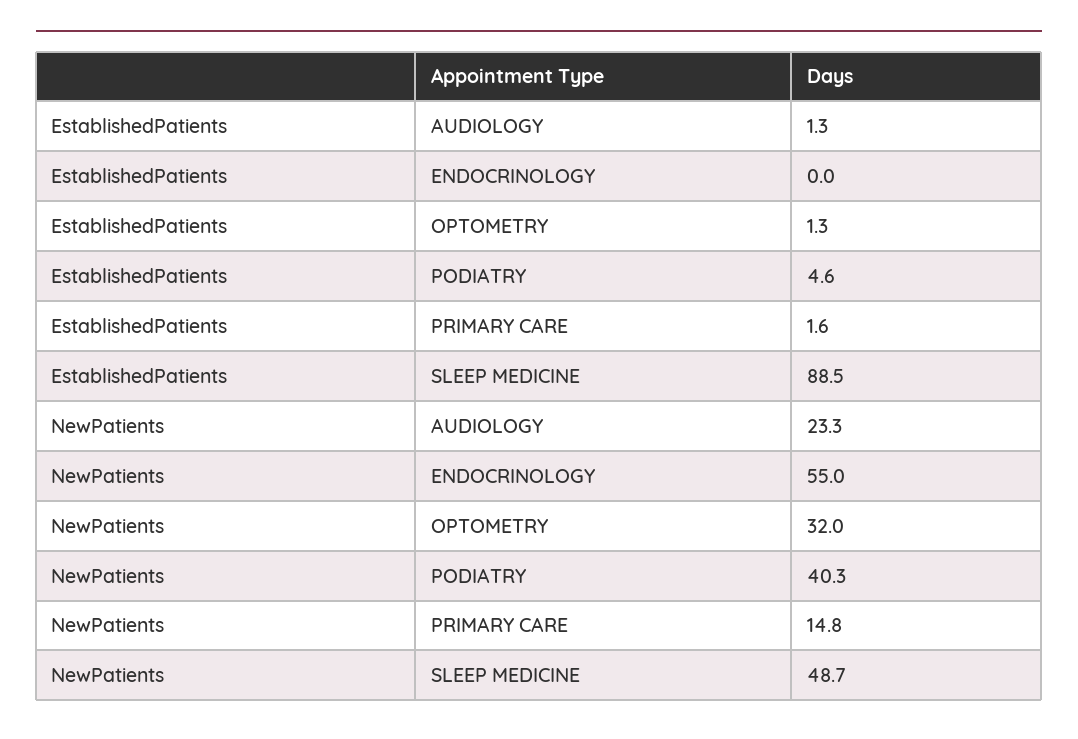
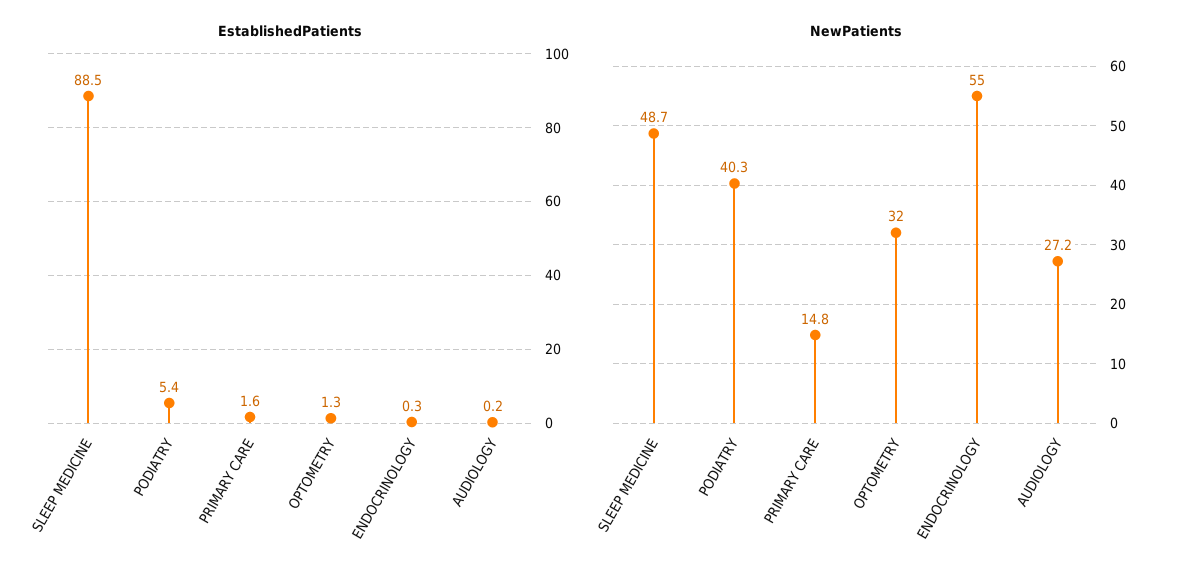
  {
    "EstablishedPatients": {
-     "AUDIOLOGY": 1.3,
+     "AUDIOLOGY": 0.2,
-     "ENDOCRINOLOGY": 0,
+     "ENDOCRINOLOGY": 0.3,
      "OPTOMETRY": 1.3,
-     "PODIATRY": 4.6,
+     "PODIATRY": 5.4,
      "PRIMARY CARE": 1.6,
      "SLEEP MEDICINE": 88.5
    },
    "NewPatients": {
-     "AUDIOLOGY": 23.3,
+     "AUDIOLOGY": 27.2,
      "ENDOCRINOLOGY": 55,
      "OPTOMETRY": 32,
      "PODIATRY": 40.3,
      "PRIMARY CARE": 14.8,
      "SLEEP MEDICINE": 48.7
    }
  }

